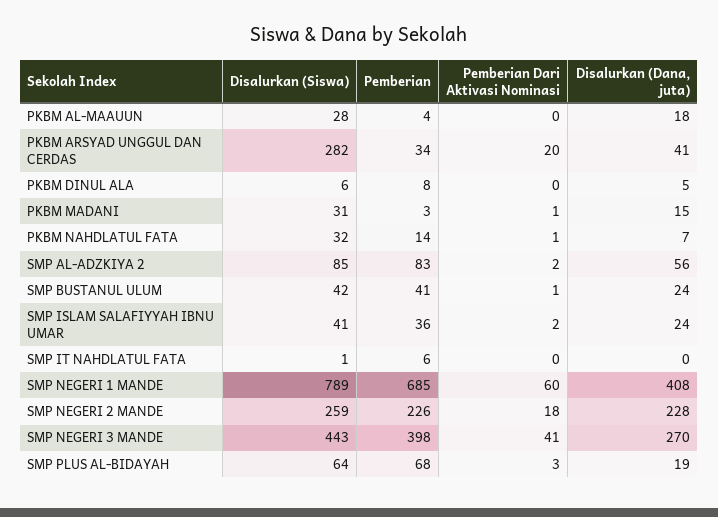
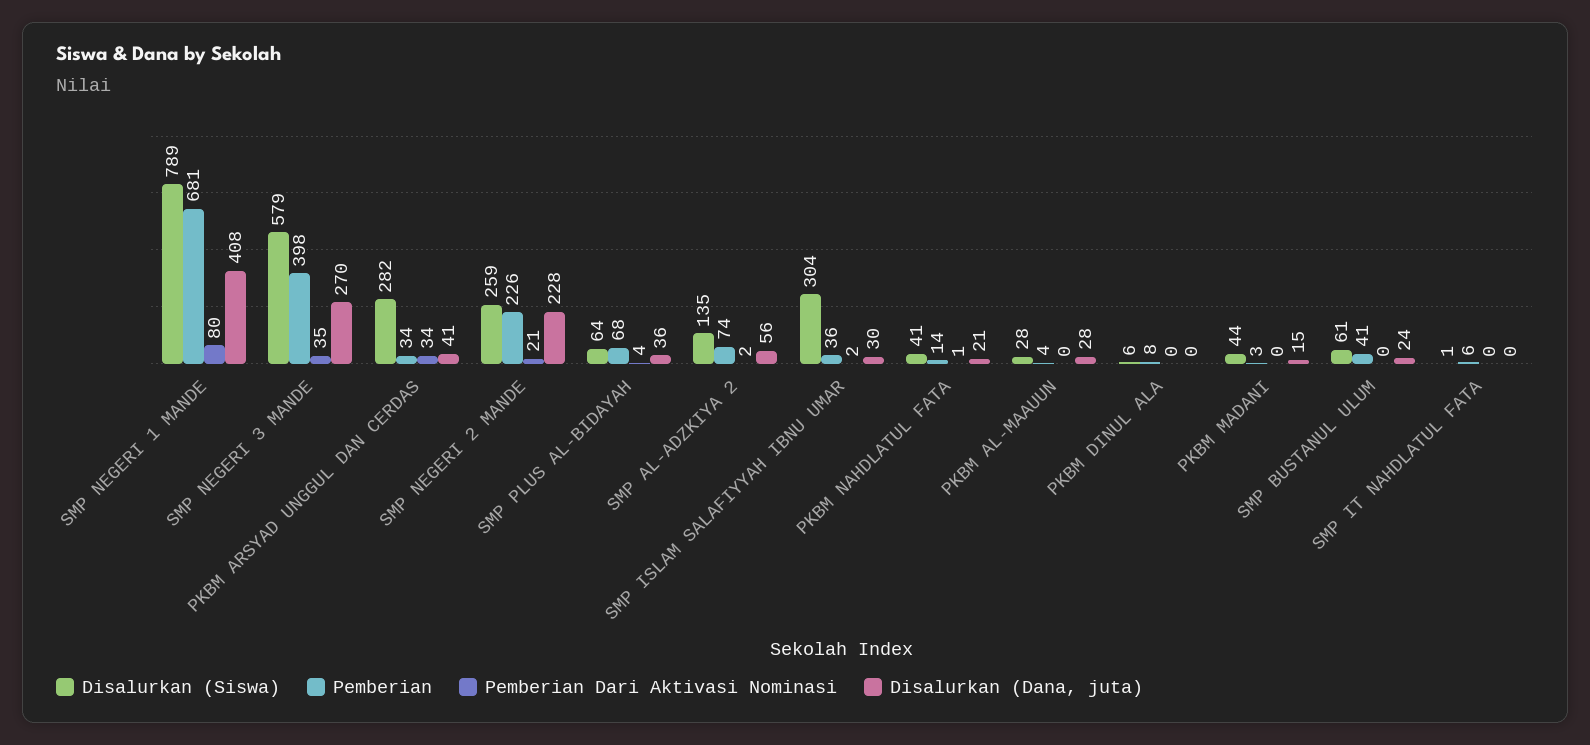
  {
    "Disalurkan (Siswa)": {
      "PKBM AL-MAAUUN": 28,
      "PKBM ARSYAD UNGGUL DAN CERDAS": 282,
      "PKBM DINUL ALA": 6,
-     "PKBM MADANI": 31,
+     "PKBM MADANI": 44,
-     "PKBM NAHDLATUL FATA": 32,
+     "PKBM NAHDLATUL FATA": 41,
-     "SMP AL-ADZKIYA 2": 85,
+     "SMP AL-ADZKIYA 2": 135,
-     "SMP BUSTANUL ULUM": 42,
+     "SMP BUSTANUL ULUM": 61,
-     "SMP ISLAM SALAFIYYAH IBNU UMAR": 41,
+     "SMP ISLAM SALAFIYYAH IBNU UMAR": 304,
      "SMP IT NAHDLATUL FATA": 1,
      "SMP NEGERI 1 MANDE": 789,
      "SMP NEGERI 2 MANDE": 259,
-     "SMP NEGERI 3 MANDE": 443,
+     "SMP NEGERI 3 MANDE": 579,
      "SMP PLUS AL-BIDAYAH": 64
    },
    "Pemberian": {
      "PKBM AL-MAAUUN": 4,
      "PKBM ARSYAD UNGGUL DAN CERDAS": 34,
      "PKBM DINUL ALA": 8,
      "PKBM MADANI": 3,
      "PKBM NAHDLATUL FATA": 14,
-     "SMP AL-ADZKIYA 2": 83,
+     "SMP AL-ADZKIYA 2": 74,
      "SMP BUSTANUL ULUM": 41,
      "SMP ISLAM SALAFIYYAH IBNU UMAR": 36,
      "SMP IT NAHDLATUL FATA": 6,
-     "SMP NEGERI 1 MANDE": 685,
+     "SMP NEGERI 1 MANDE": 681,
      "SMP NEGERI 2 MANDE": 226,
      "SMP NEGERI 3 MANDE": 398,
      "SMP PLUS AL-BIDAYAH": 68
    },
    "Pemberian Dari Aktivasi Nominasi": {
      "PKBM AL-MAAUUN": 0,
-     "PKBM ARSYAD UNGGUL DAN CERDAS": 20,
+     "PKBM ARSYAD UNGGUL DAN CERDAS": 34,
      "PKBM DINUL ALA": 0,
-     "PKBM MADANI": 1,
+     "PKBM MADANI": 0,
      "PKBM NAHDLATUL FATA": 1,
      "SMP AL-ADZKIYA 2": 2,
-     "SMP BUSTANUL ULUM": 1,
+     "SMP BUSTANUL ULUM": 0,
      "SMP ISLAM SALAFIYYAH IBNU UMAR": 2,
      "SMP IT NAHDLATUL FATA": 0,
-     "SMP NEGERI 1 MANDE": 60,
+     "SMP NEGERI 1 MANDE": 80,
-     "SMP NEGERI 2 MANDE": 18,
+     "SMP NEGERI 2 MANDE": 21,
-     "SMP NEGERI 3 MANDE": 41,
+     "SMP NEGERI 3 MANDE": 35,
-     "SMP PLUS AL-BIDAYAH": 3
+     "SMP PLUS AL-BIDAYAH": 4
    },
    "Disalurkan (Dana, juta)": {
-     "PKBM AL-MAAUUN": 18,
+     "PKBM AL-MAAUUN": 28,
      "PKBM ARSYAD UNGGUL DAN CERDAS": 41,
-     "PKBM DINUL ALA": 5,
+     "PKBM DINUL ALA": 0,
      "PKBM MADANI": 15,
-     "PKBM NAHDLATUL FATA": 7,
+     "PKBM NAHDLATUL FATA": 21,
      "SMP AL-ADZKIYA 2": 56,
      "SMP BUSTANUL ULUM": 24,
-     "SMP ISLAM SALAFIYYAH IBNU UMAR": 24,
+     "SMP ISLAM SALAFIYYAH IBNU UMAR": 30,
      "SMP IT NAHDLATUL FATA": 0,
      "SMP NEGERI 1 MANDE": 408,
      "SMP NEGERI 2 MANDE": 228,
      "SMP NEGERI 3 MANDE": 270,
-     "SMP PLUS AL-BIDAYAH": 19
+     "SMP PLUS AL-BIDAYAH": 36
    }
  }

